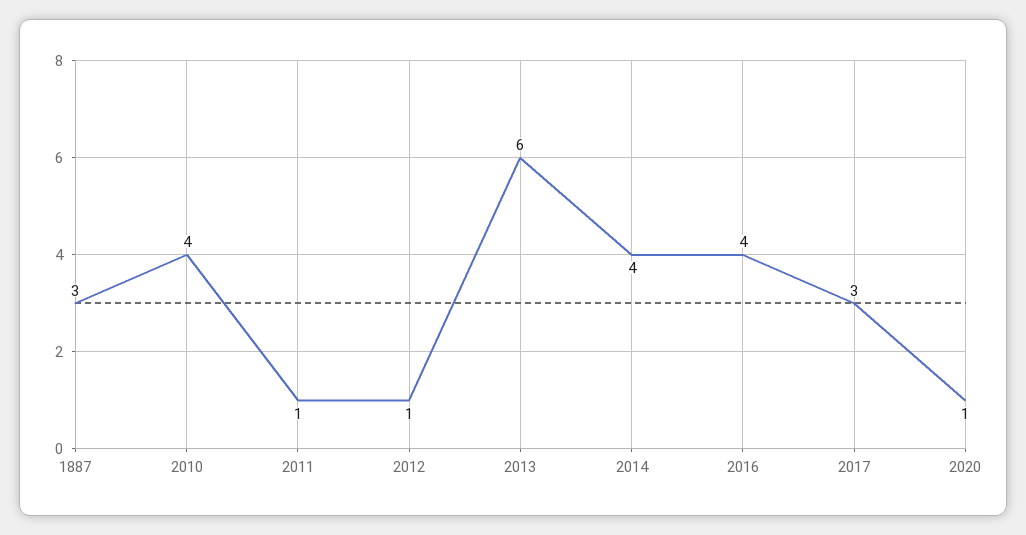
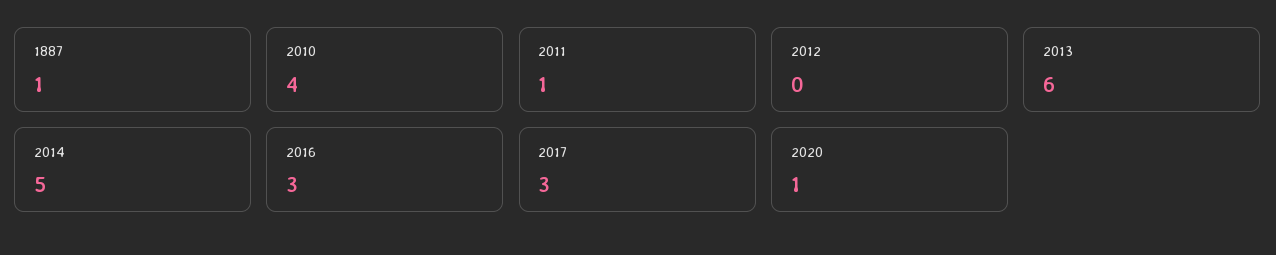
  {
-   "1887": 3,
+   "1887": 1,
    "2010": 4,
    "2011": 1,
-   "2012": 1,
+   "2012": 0,
    "2013": 6,
-   "2014": 4,
+   "2014": 5,
-   "2016": 4,
+   "2016": 3,
    "2017": 3,
    "2020": 1
  }

